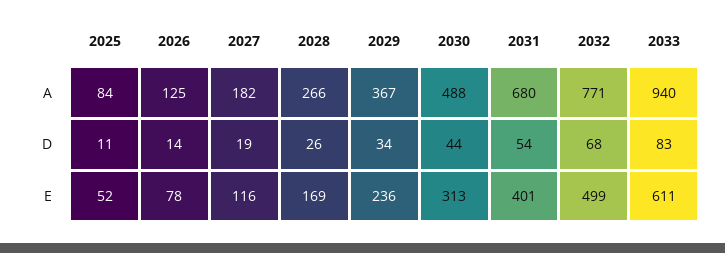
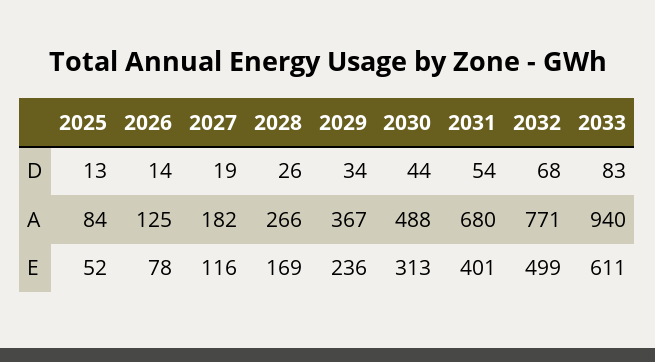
  {
    "2025": {
      "A": 84,
-     "D": 11,
+     "D": 13,
      "E": 52
    },
    "2026": {
      "A": 125,
      "D": 14,
      "E": 78
    },
    "2027": {
      "A": 182,
      "D": 19,
      "E": 116
    },
    "2028": {
      "A": 266,
      "D": 26,
      "E": 169
    },
    "2029": {
      "A": 367,
      "D": 34,
      "E": 236
    },
    "2030": {
      "A": 488,
      "D": 44,
      "E": 313
    },
    "2031": {
      "A": 680,
      "D": 54,
      "E": 401
    },
    "2032": {
      "A": 771,
      "D": 68,
      "E": 499
    },
    "2033": {
      "A": 940,
      "D": 83,
      "E": 611
    }
  }

